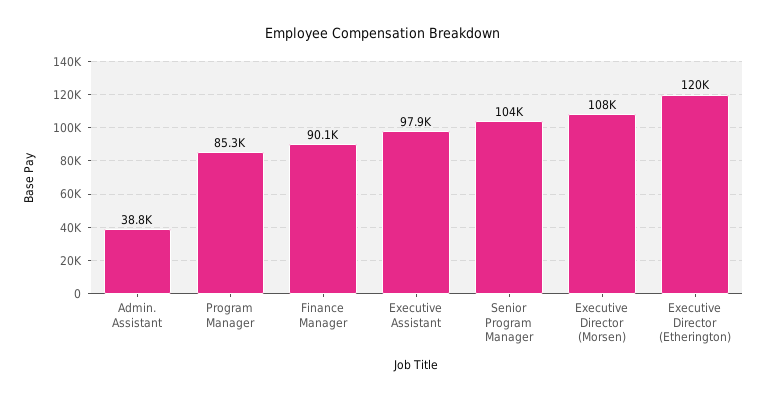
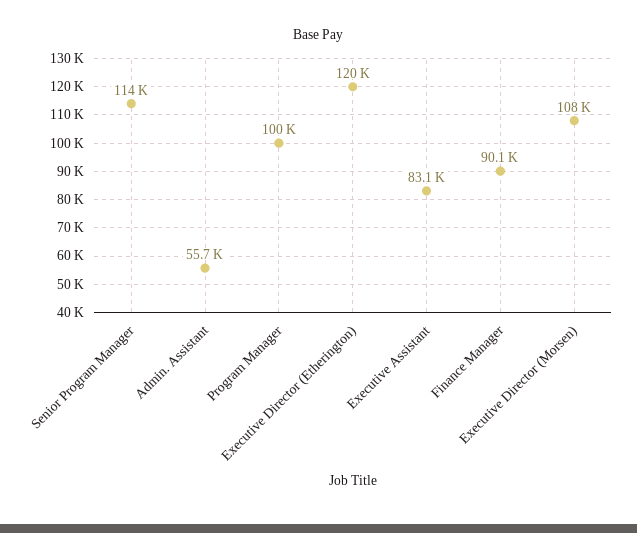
  {
-   "Admin. Assistant": 38800,
+   "Admin. Assistant": 55700,
-   "Program Manager": 85300,
+   "Program Manager": 100000,
    "Finance Manager": 90100,
-   "Executive Assistant": 97900,
+   "Executive Assistant": 83100,
-   "Senior Program Manager": 104000,
+   "Senior Program Manager": 114000,
    "Executive Director (Morsen)": 108000,
    "Executive Director (Etherington)": 120000
  }

